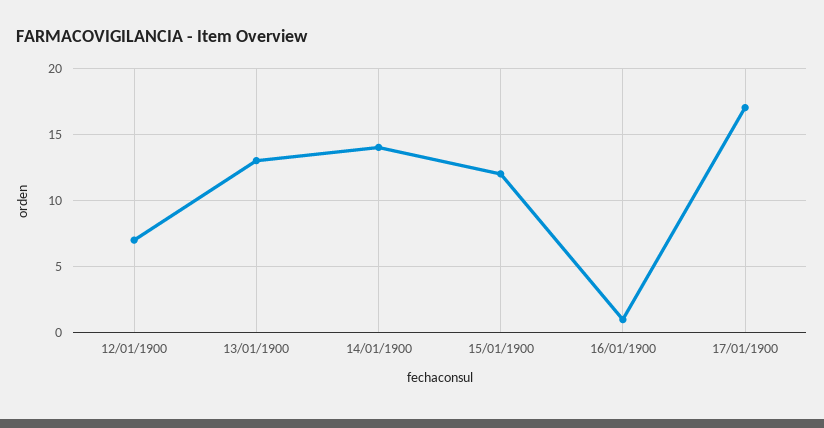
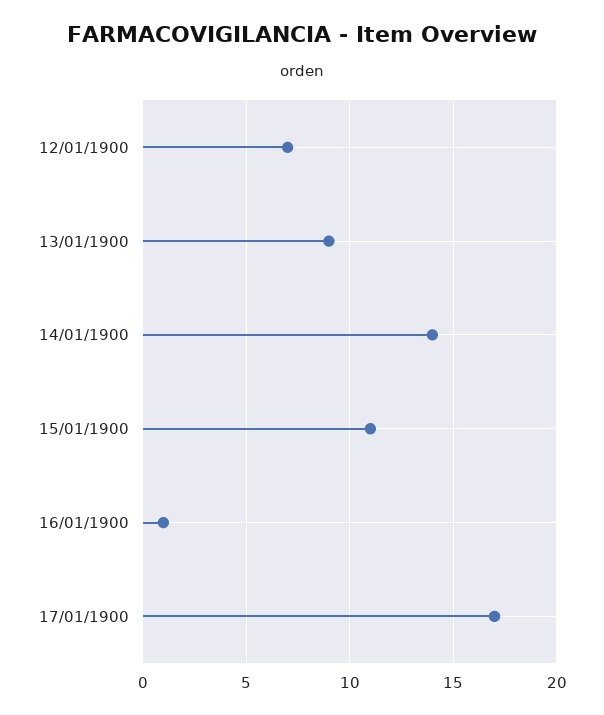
  {
    "12/01/1900": 7,
-   "13/01/1900": 13,
+   "13/01/1900": 9,
    "14/01/1900": 14,
-   "15/01/1900": 12,
+   "15/01/1900": 11,
    "16/01/1900": 1,
    "17/01/1900": 17
  }

